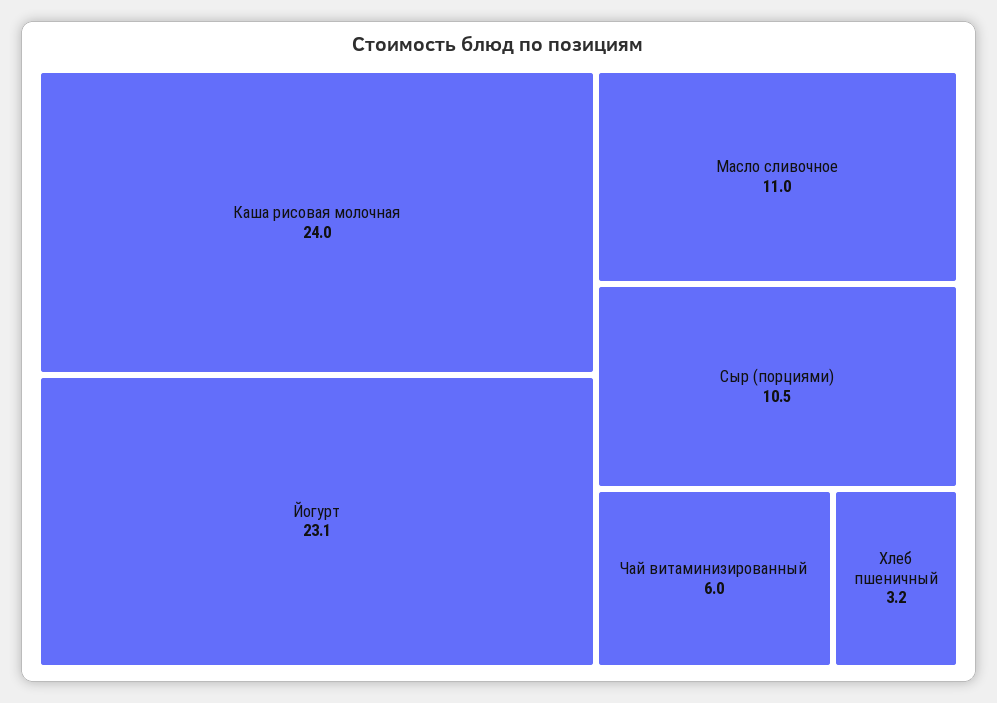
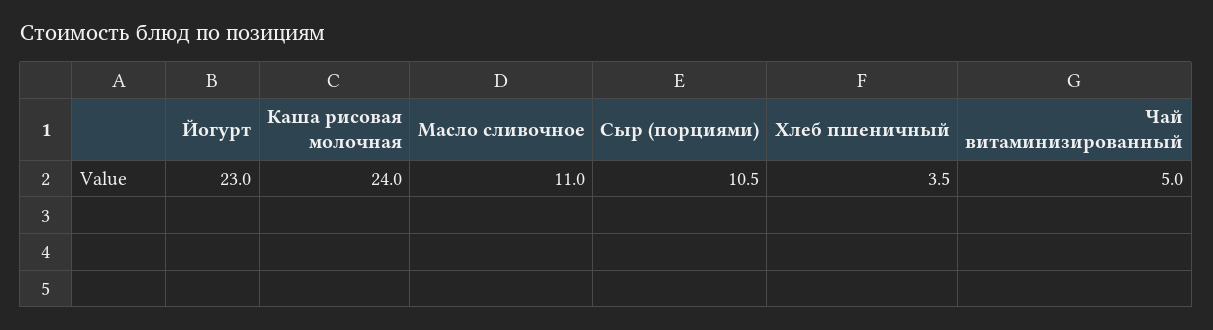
  {
    "Каша рисовая молочная": 24,
-   "Йогурт": 23.1,
+   "Йогурт": 23,
    "Масло сливочное": 11,
    "Сыр (порциями)": 10.5,
-   "Чай витаминизированный": 6,
+   "Чай витаминизированный": 5,
-   "Хлеб пшеничный": 3.2
+   "Хлеб пшеничный": 3.5
  }

